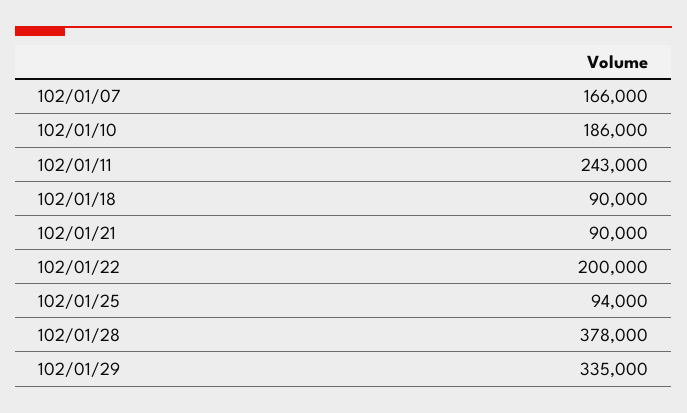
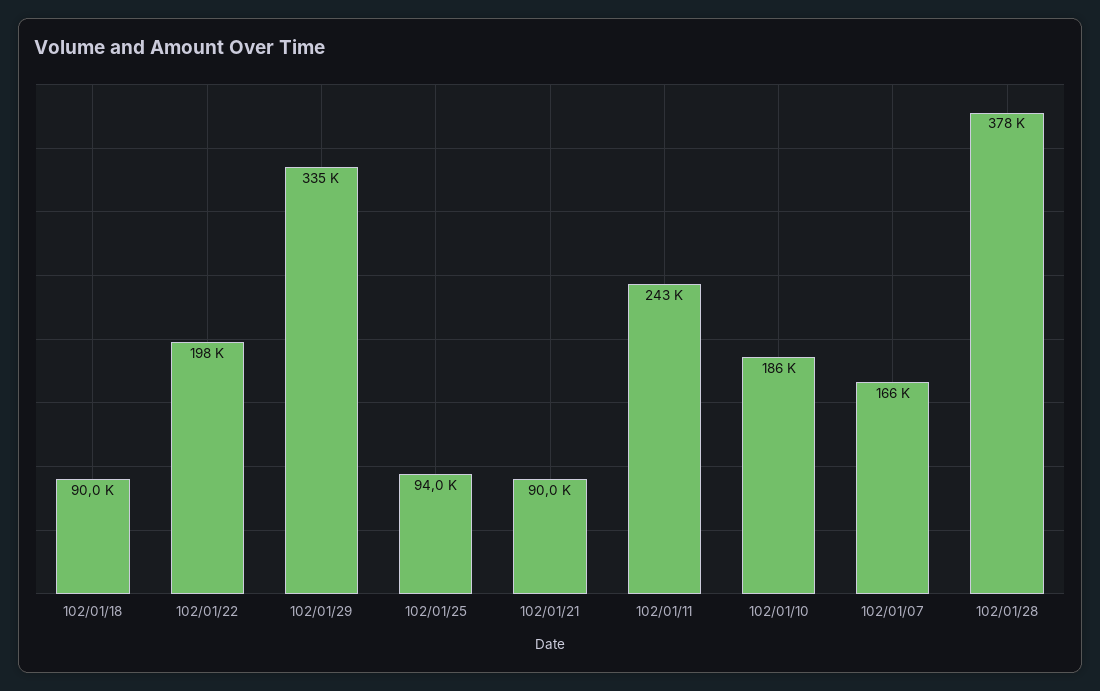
  {
    "102/01/07": 166000,
    "102/01/10": 186000,
    "102/01/11": 243000,
    "102/01/18": 90000,
    "102/01/21": 90000,
-   "102/01/22": 200000,
+   "102/01/22": 198000,
    "102/01/25": 94000,
    "102/01/28": 378000,
    "102/01/29": 335000
  }

